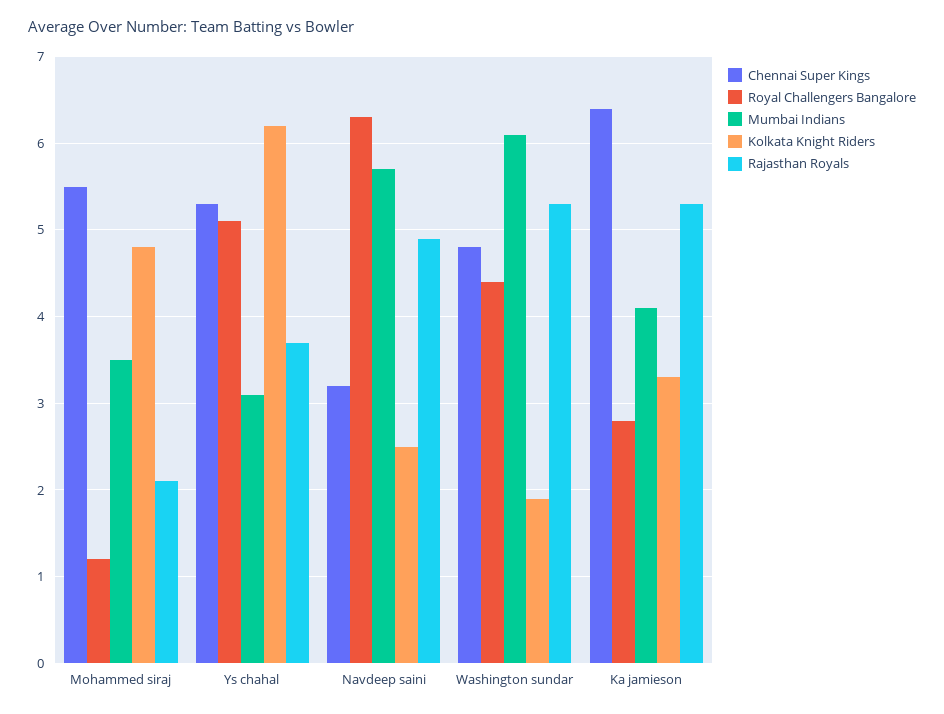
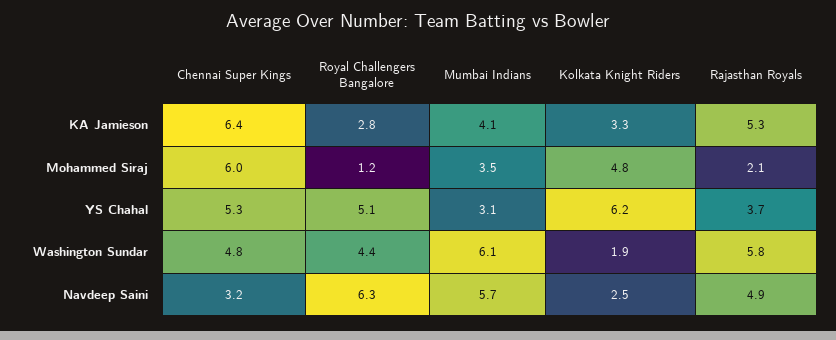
  {
    "Chennai Super Kings": {
-     "Mohammed siraj": 5.5,
+     "Mohammed siraj": 6,
      "Ys chahal": 5.3,
      "Navdeep saini": 3.2,
      "Washington sundar": 4.8,
      "Ka jamieson": 6.4
    },
    "Royal Challengers Bangalore": {
      "Mohammed siraj": 1.2,
      "Ys chahal": 5.1,
      "Navdeep saini": 6.3,
      "Washington sundar": 4.4,
      "Ka jamieson": 2.8
    },
    "Mumbai Indians": {
      "Mohammed siraj": 3.5,
      "Ys chahal": 3.1,
      "Navdeep saini": 5.7,
      "Washington sundar": 6.1,
      "Ka jamieson": 4.1
    },
    "Kolkata Knight Riders": {
      "Mohammed siraj": 4.8,
      "Ys chahal": 6.2,
      "Navdeep saini": 2.5,
      "Washington sundar": 1.9,
      "Ka jamieson": 3.3
    },
    "Rajasthan Royals": {
      "Mohammed siraj": 2.1,
      "Ys chahal": 3.7,
      "Navdeep saini": 4.9,
-     "Washington sundar": 5.3,
+     "Washington sundar": 5.8,
      "Ka jamieson": 5.3
    }
  }

